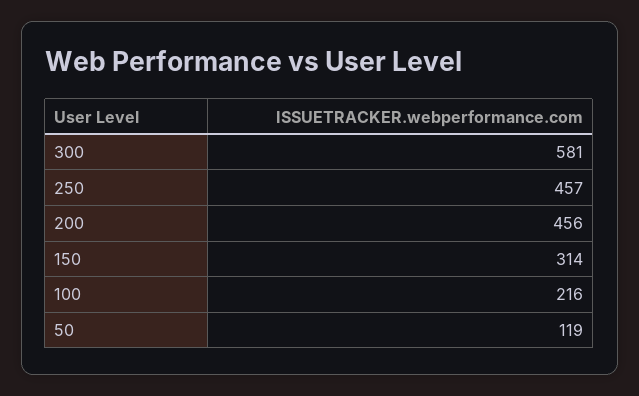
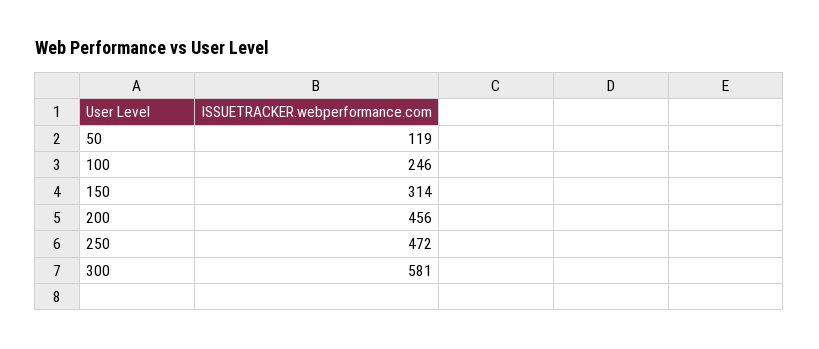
  {
    "300": 581,
-   "250": 457,
+   "250": 472,
    "200": 456,
    "150": 314,
-   "100": 216,
+   "100": 246,
    "50": 119
  }

